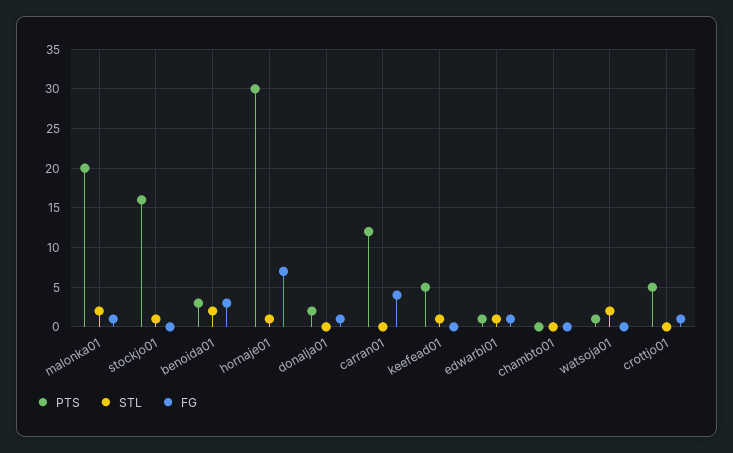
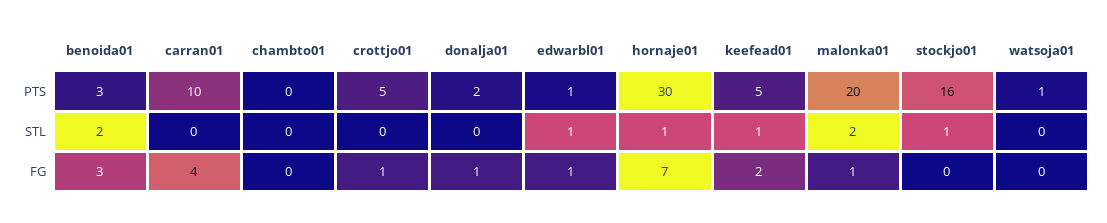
  {
    "PTS": {
      "malonka01": 20,
      "stockjo01": 16,
      "benoida01": 3,
      "hornaje01": 30,
      "donalja01": 2,
-     "carran01": 12,
+     "carran01": 10,
      "keefead01": 5,
      "edwarbl01": 1,
      "chambto01": 0,
      "watsoja01": 1,
      "crottjo01": 5
    },
    "STL": {
      "malonka01": 2,
      "stockjo01": 1,
      "benoida01": 2,
      "hornaje01": 1,
      "donalja01": 0,
      "carran01": 0,
      "keefead01": 1,
      "edwarbl01": 1,
      "chambto01": 0,
-     "watsoja01": 2,
+     "watsoja01": 0,
      "crottjo01": 0
    },
    "FG": {
      "malonka01": 1,
      "stockjo01": 0,
      "benoida01": 3,
      "hornaje01": 7,
      "donalja01": 1,
      "carran01": 4,
-     "keefead01": 0,
+     "keefead01": 2,
      "edwarbl01": 1,
      "chambto01": 0,
      "watsoja01": 0,
      "crottjo01": 1
    }
  }

